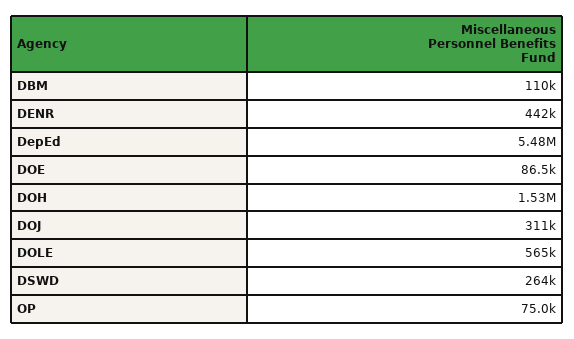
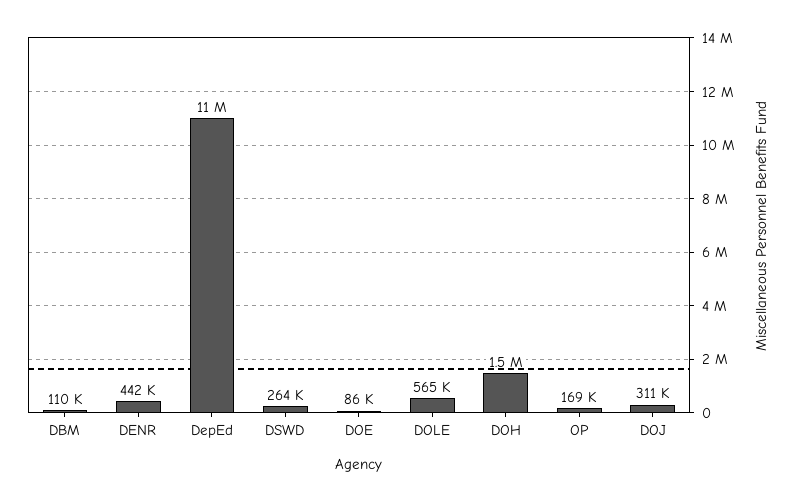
  {
    "DBM": 110000,
    "DENR": 442000,
-   "DepEd": 5480000,
+   "DepEd": 11000000,
    "DOE": 86500,
    "DOH": 1530000,
    "DOJ": 311000,
    "DOLE": 565000,
    "DSWD": 264000,
-   "OP": 75000
+   "OP": 169000
  }

